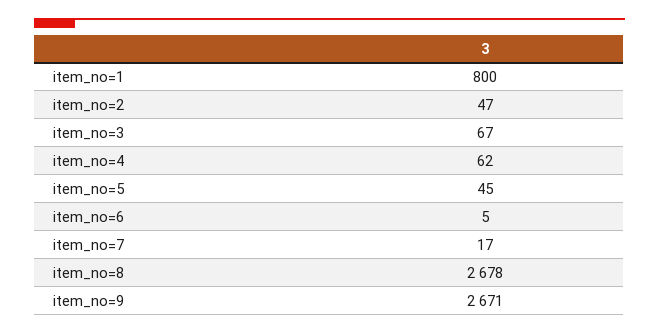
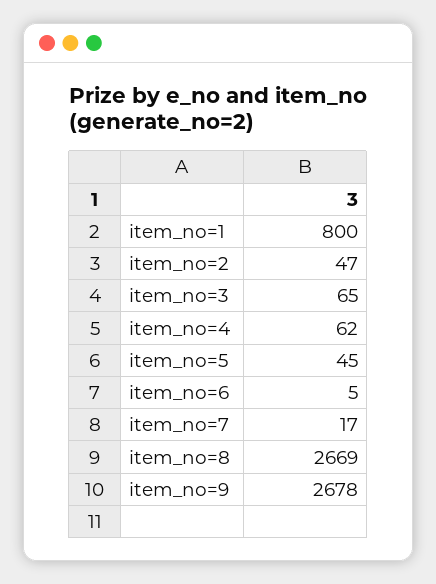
  {
    "item_no=1": 800,
    "item_no=2": 47,
-   "item_no=3": 67,
+   "item_no=3": 65,
    "item_no=4": 62,
    "item_no=5": 45,
    "item_no=6": 5,
    "item_no=7": 17,
-   "item_no=8": 2678,
+   "item_no=8": 2669,
-   "item_no=9": 2671
+   "item_no=9": 2678
  }

